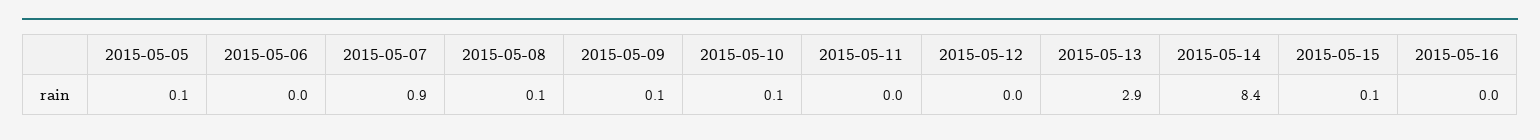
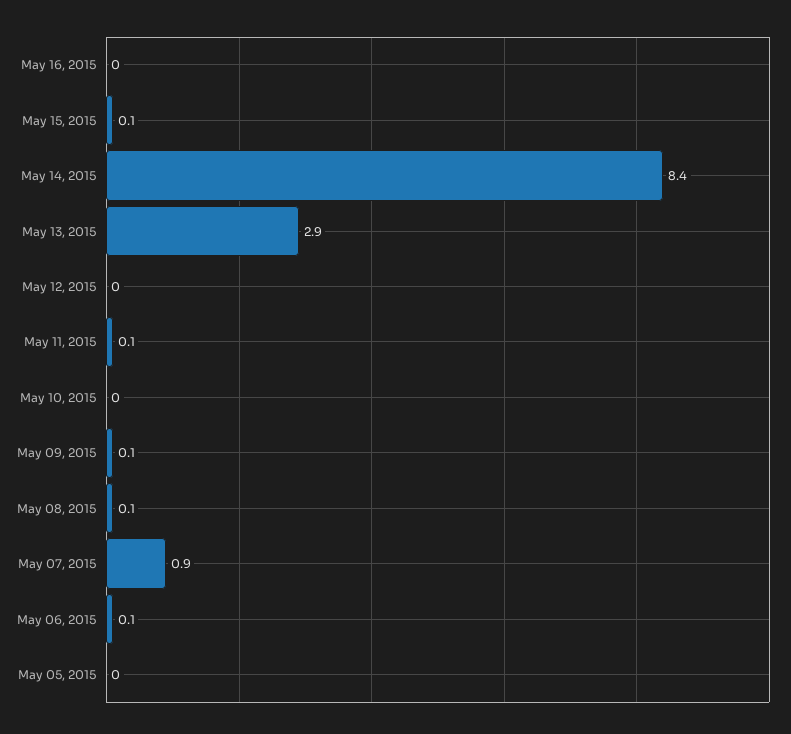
  {
-   "2015-05-05": 0.1,
+   "2015-05-05": 0,
-   "2015-05-06": 0,
+   "2015-05-06": 0.1,
    "2015-05-07": 0.9,
    "2015-05-08": 0.1,
    "2015-05-09": 0.1,
-   "2015-05-10": 0.1,
+   "2015-05-10": 0,
-   "2015-05-11": 0,
+   "2015-05-11": 0.1,
    "2015-05-12": 0,
    "2015-05-13": 2.9,
    "2015-05-14": 8.4,
    "2015-05-15": 0.1,
    "2015-05-16": 0
  }

